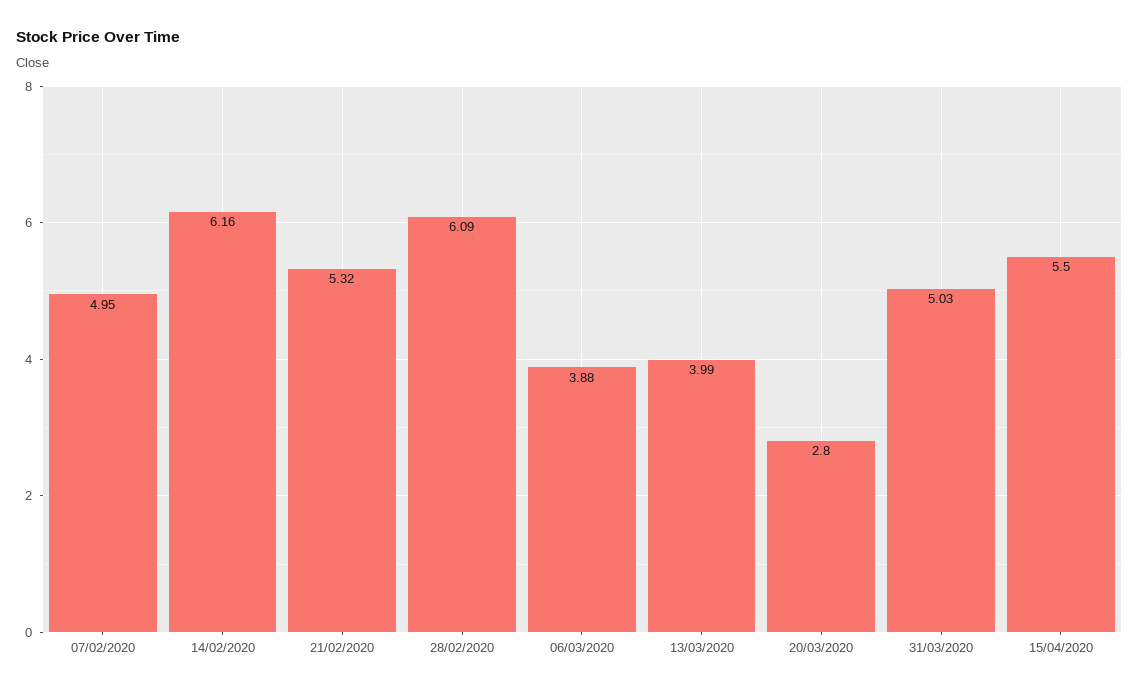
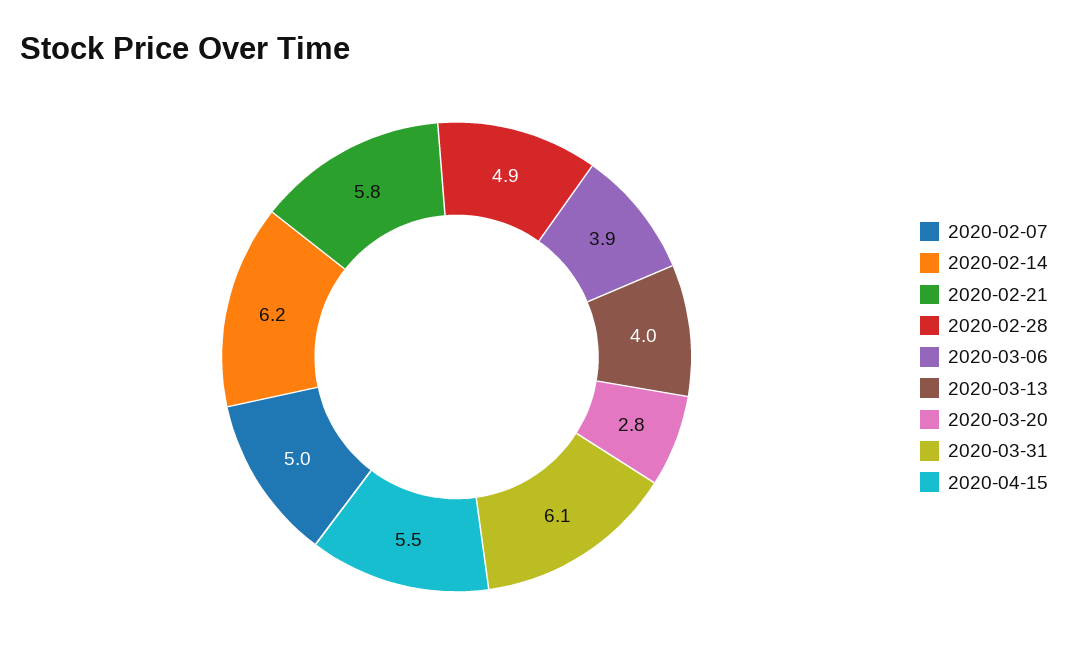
  {
    "07/02/2020": 4.95,
    "14/02/2020": 6.16,
-   "21/02/2020": 5.32,
+   "21/02/2020": 5.8,
-   "28/02/2020": 6.09,
+   "28/02/2020": 4.9,
    "06/03/2020": 3.88,
    "13/03/2020": 3.99,
    "20/03/2020": 2.8,
-   "31/03/2020": 5.03,
+   "31/03/2020": 6.1,
    "15/04/2020": 5.5
  }

